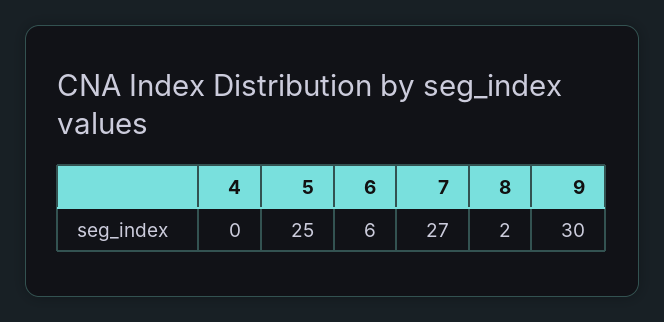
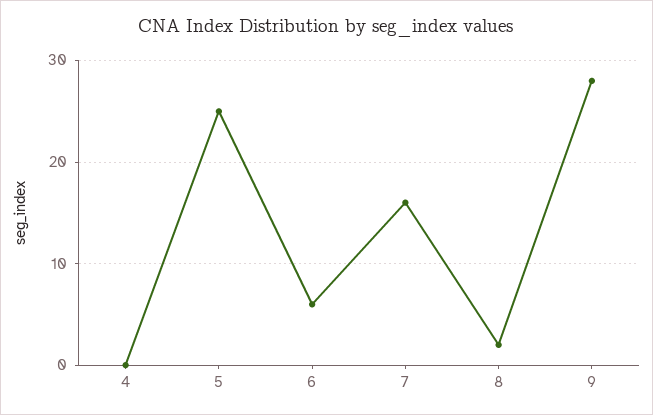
  {
    "4": 0,
    "5": 25,
    "6": 6,
-   "7": 27,
+   "7": 16,
    "8": 2,
-   "9": 30
+   "9": 28
  }

